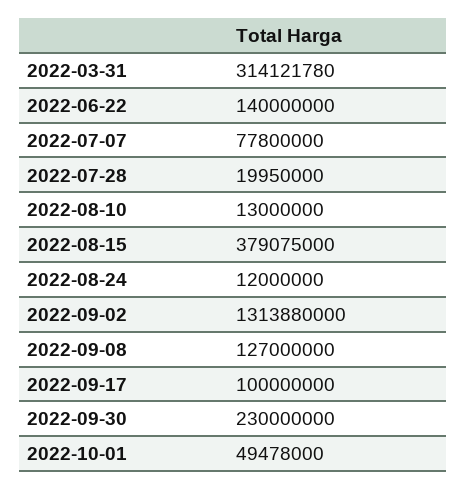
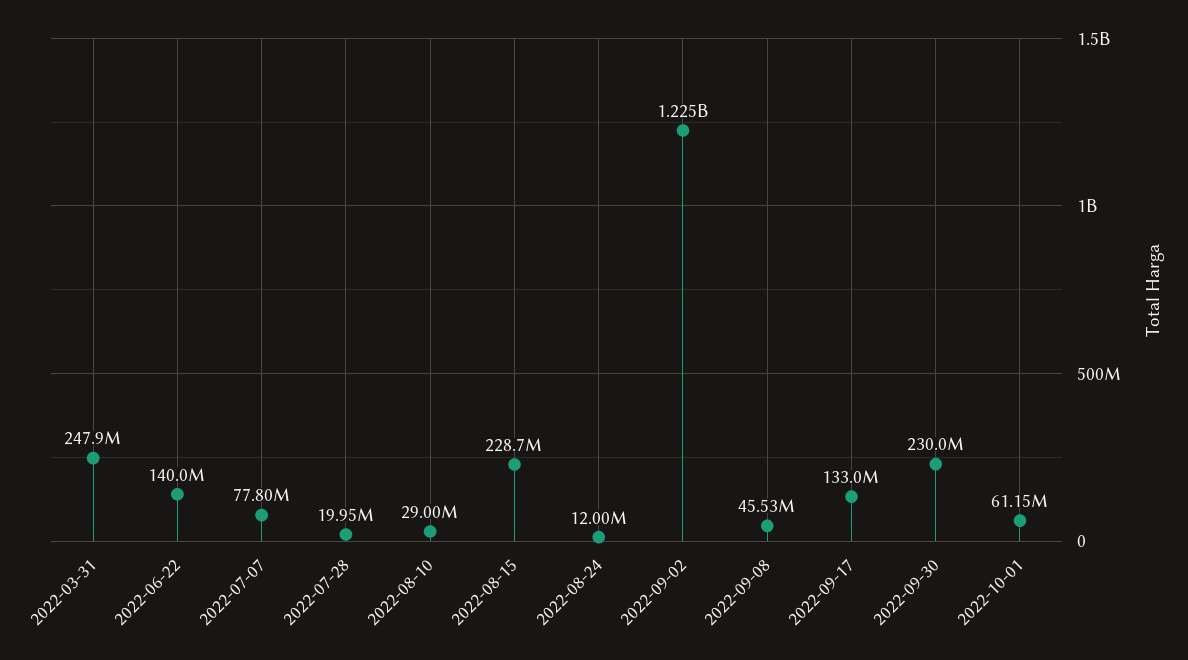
  {
-   "2022-03-31": 314121780,
+   "2022-03-31": 247900000,
    "2022-06-22": 140000000,
    "2022-07-07": 77800000,
    "2022-07-28": 19950000,
-   "2022-08-10": 13000000,
+   "2022-08-10": 29000000,
-   "2022-08-15": 379075000,
+   "2022-08-15": 228700000,
    "2022-08-24": 12000000,
-   "2022-09-02": 1313880000,
+   "2022-09-02": 1225000000,
-   "2022-09-08": 127000000,
+   "2022-09-08": 45530000,
-   "2022-09-17": 100000000,
+   "2022-09-17": 133000000,
    "2022-09-30": 230000000,
-   "2022-10-01": 49478000
+   "2022-10-01": 61150000
  }

